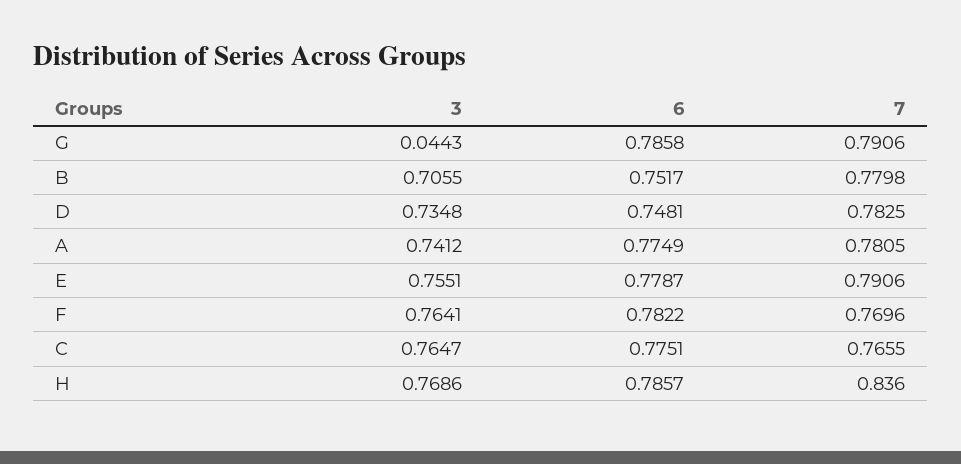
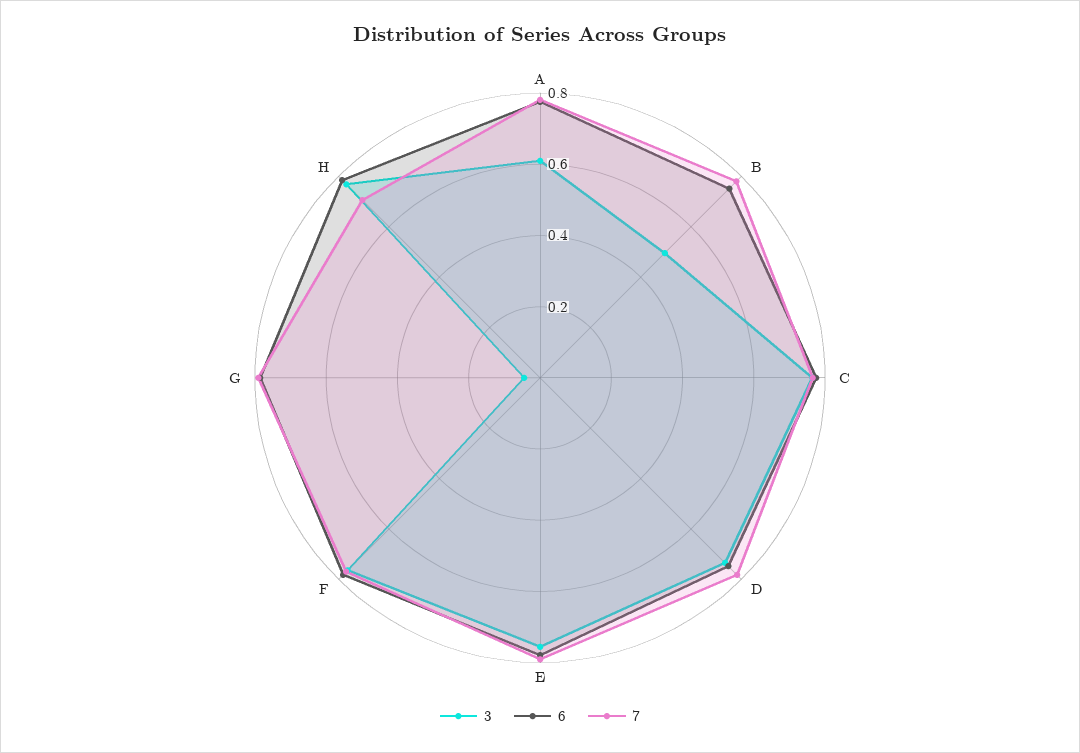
  {
    "3": {
      "G": 0.0443,
-     "B": 0.7055,
+     "B": 0.5,
      "D": 0.7348,
-     "A": 0.7412,
+     "A": 0.6,
      "E": 0.7551,
      "F": 0.7641,
      "C": 0.7647,
      "H": 0.7686
    },
    "6": {
      "G": 0.7858,
      "B": 0.7517,
      "D": 0.7481,
      "A": 0.7749,
      "E": 0.7787,
      "F": 0.7822,
      "C": 0.7751,
      "H": 0.7857
    },
    "7": {
      "G": 0.7906,
      "B": 0.7798,
      "D": 0.7825,
      "A": 0.7805,
      "E": 0.7906,
      "F": 0.7696,
      "C": 0.7655,
-     "H": 0.836
+     "H": 0.7
    }
  }

